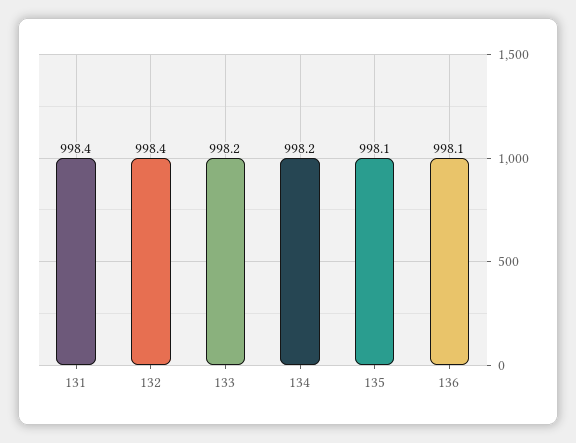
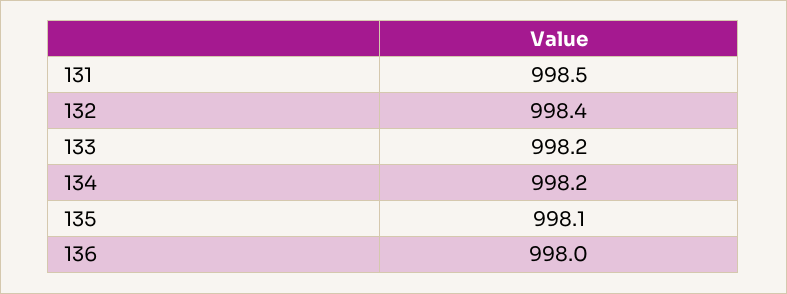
  {
-   "131": 998.4,
+   "131": 998.5,
    "132": 998.4,
    "133": 998.2,
    "134": 998.2,
    "135": 998.1,
-   "136": 998.1
+   "136": 998
  }

